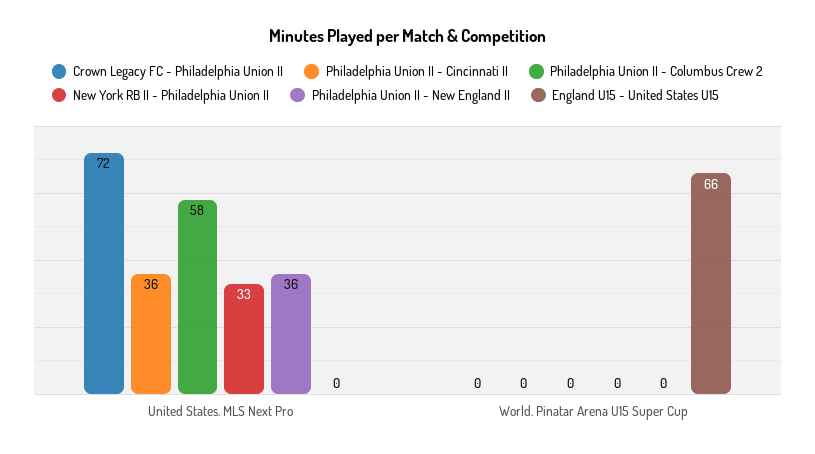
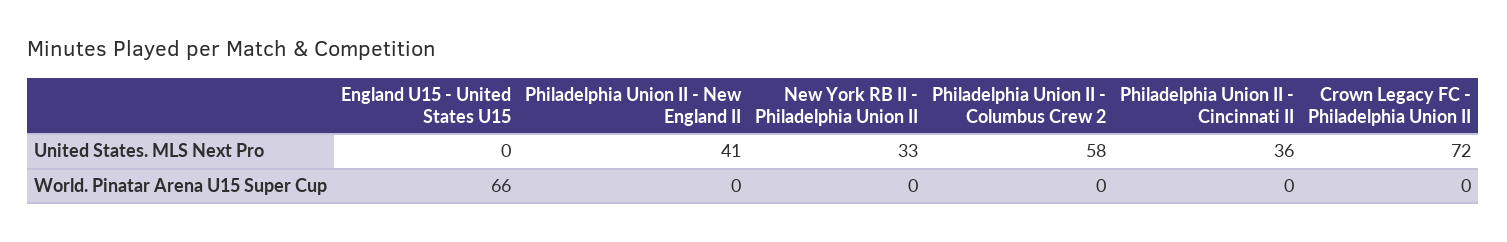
  {
    "Crown Legacy FC - Philadelphia Union II": {
      "United States. MLS Next Pro": 72,
      "World. Pinatar Arena U15 Super Cup": 0
    },
    "Philadelphia Union II - Cincinnati II": {
      "United States. MLS Next Pro": 36,
      "World. Pinatar Arena U15 Super Cup": 0
    },
    "Philadelphia Union II - Columbus Crew 2": {
      "United States. MLS Next Pro": 58,
      "World. Pinatar Arena U15 Super Cup": 0
    },
    "New York RB II - Philadelphia Union II": {
      "United States. MLS Next Pro": 33,
      "World. Pinatar Arena U15 Super Cup": 0
    },
    "Philadelphia Union II - New England II": {
-     "United States. MLS Next Pro": 36,
+     "United States. MLS Next Pro": 41,
      "World. Pinatar Arena U15 Super Cup": 0
    },
    "England U15 - United States U15": {
      "United States. MLS Next Pro": 0,
      "World. Pinatar Arena U15 Super Cup": 66
    }
  }

